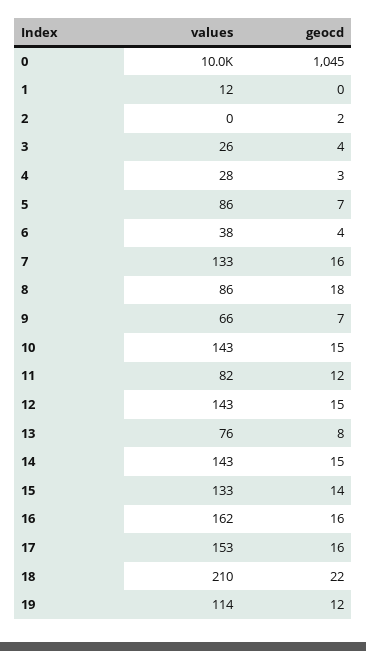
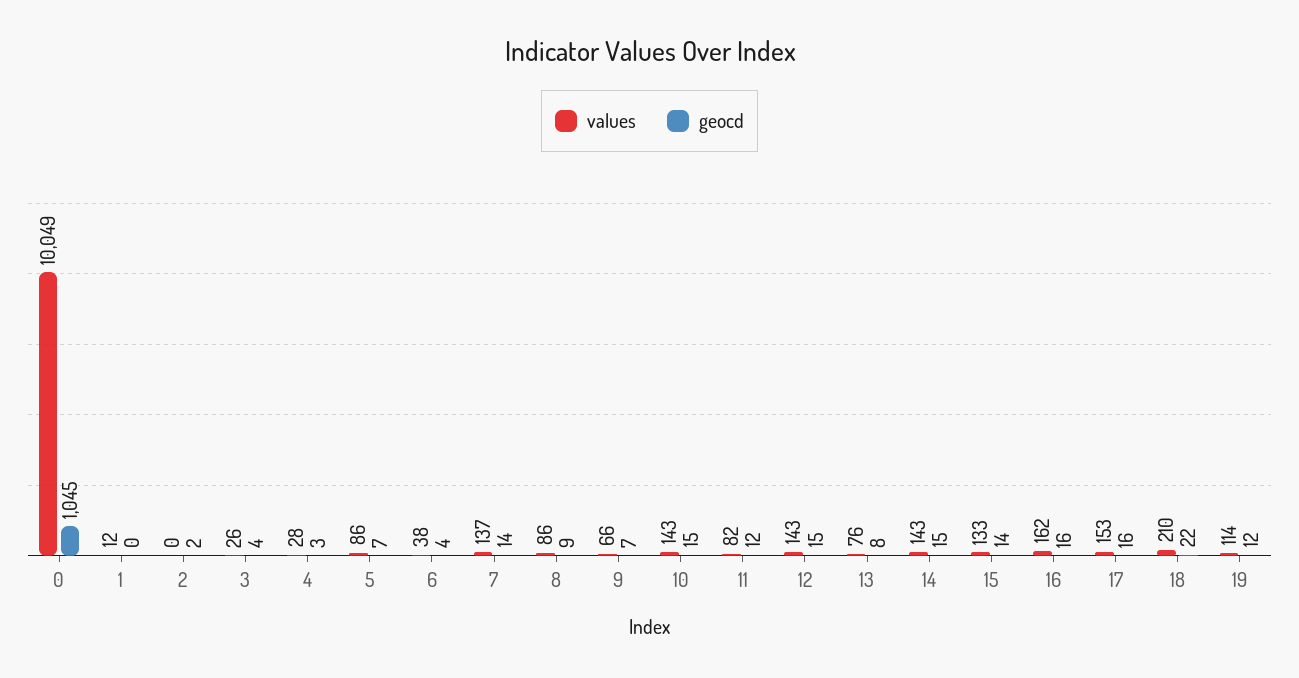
  {
    "values": {
-     "0": 10000,
+     "0": 10049,
      "1": 12,
      "2": 0,
      "3": 26,
      "4": 28,
      "5": 86,
      "6": 38,
-     "7": 133,
+     "7": 137,
      "8": 86,
      "9": 66,
      "10": 143,
      "11": 82,
      "12": 143,
      "13": 76,
      "14": 143,
      "15": 133,
      "16": 162,
      "17": 153,
      "18": 210,
      "19": 114
    },
    "geocd": {
      "0": 1045,
      "1": 0,
      "2": 2,
      "3": 4,
      "4": 3,
      "5": 7,
      "6": 4,
-     "7": 16,
+     "7": 14,
-     "8": 18,
+     "8": 9,
      "9": 7,
      "10": 15,
      "11": 12,
      "12": 15,
      "13": 8,
      "14": 15,
      "15": 14,
      "16": 16,
      "17": 16,
      "18": 22,
      "19": 12
    }
  }

